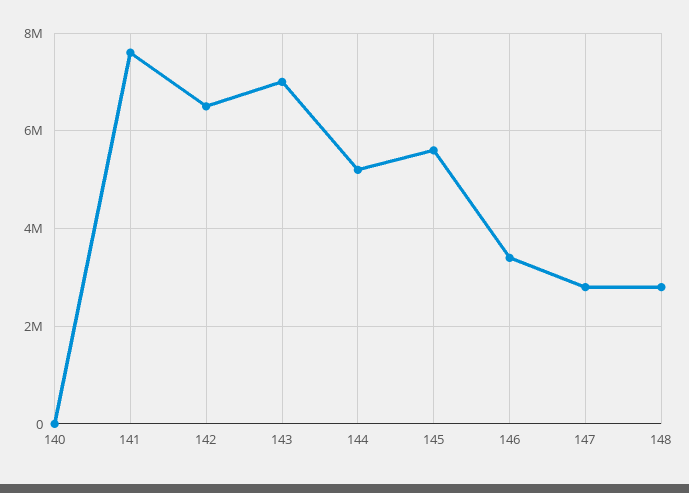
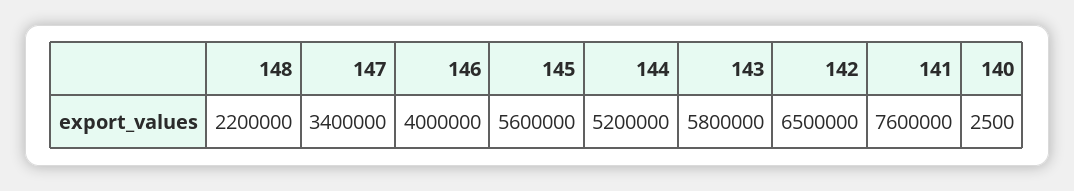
  {
    "140": 2500,
    "141": 7600000,
    "142": 6500000,
-   "143": 7000000,
+   "143": 5800000,
    "144": 5200000,
    "145": 5600000,
-   "146": 3400000,
+   "146": 4000000,
-   "147": 2800000,
+   "147": 3400000,
-   "148": 2800000
+   "148": 2200000
  }

